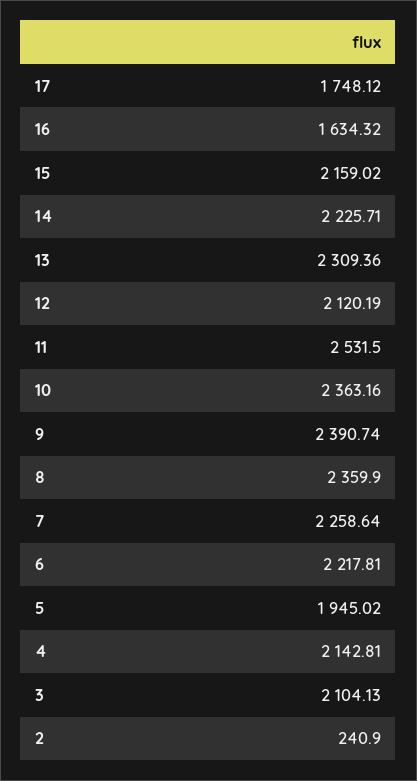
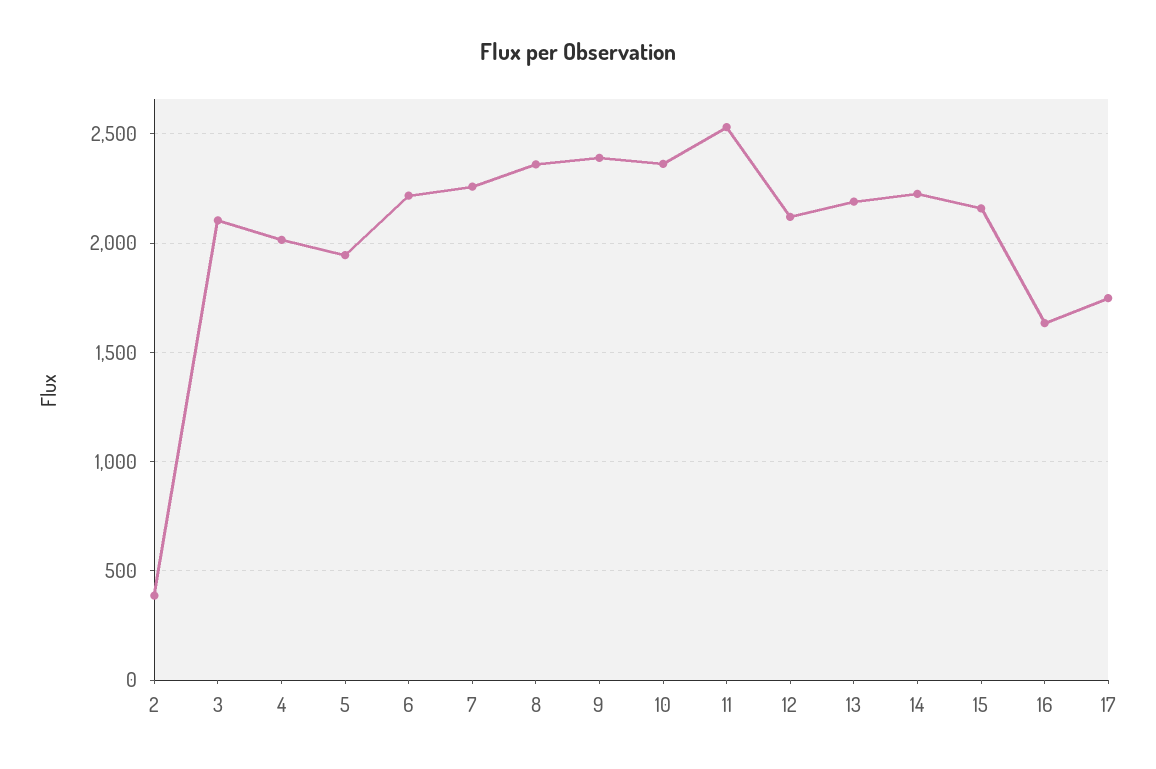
  {
    "17": 1748.12,
    "16": 1634.32,
    "15": 2159.02,
    "14": 2225.71,
-   "13": 2309.36,
+   "13": 2200,
    "12": 2120.19,
    "11": 2531.5,
    "10": 2363.16,
    "9": 2390.74,
    "8": 2359.9,
    "7": 2258.64,
    "6": 2217.81,
    "5": 1945.02,
-   "4": 2142.81,
+   "4": 2000,
    "3": 2104.13,
-   "2": 240.9
+   "2": 400
  }

